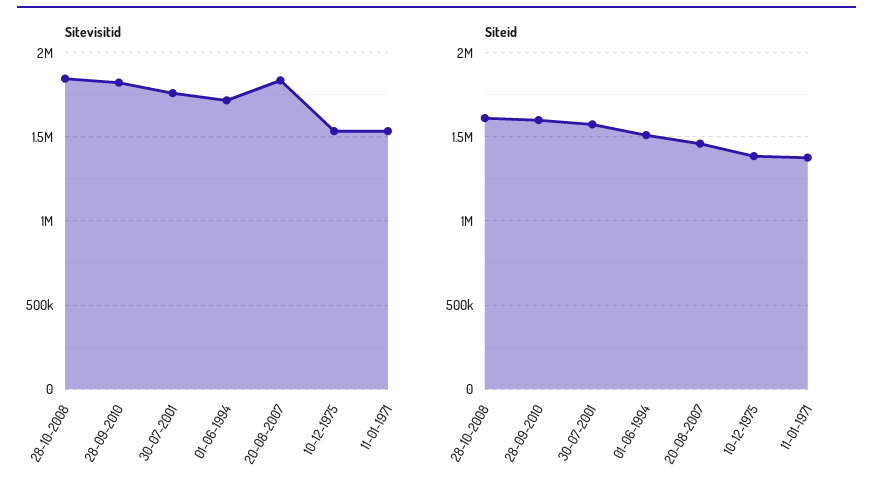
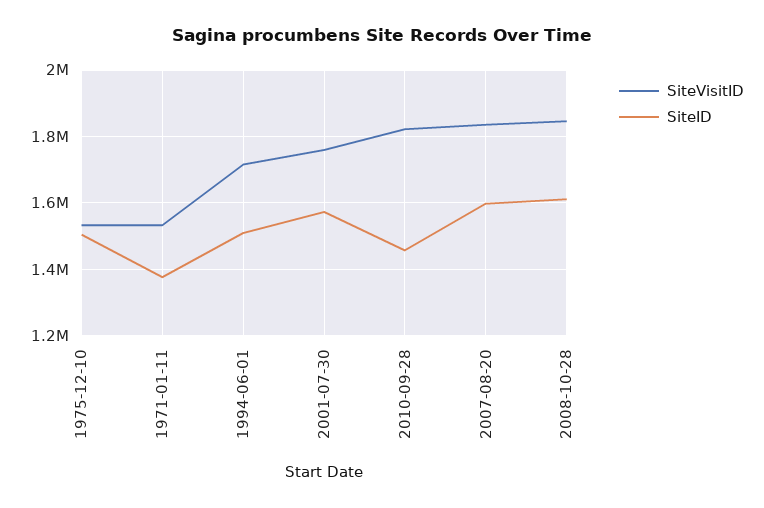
  {
    "Sitevisitid": {
      "28-10-2008": 1840000,
      "28-09-2010": 1820000,
      "30-07-2001": 1760000,
      "01-06-1994": 1720000,
      "20-08-2007": 1840000,
      "10-12-1975": 1540000,
      "11-01-1971": 1540000
    },
    "Siteid": {
      "28-10-2008": 1620000,
-     "28-09-2010": 1600000,
+     "28-09-2010": 1460000,
      "30-07-2001": 1580000,
      "01-06-1994": 1500000,
-     "20-08-2007": 1450000,
+     "20-08-2007": 1600000,
-     "10-12-1975": 1400000,
+     "10-12-1975": 1500000,
      "11-01-1971": 1380000
    }
  }

